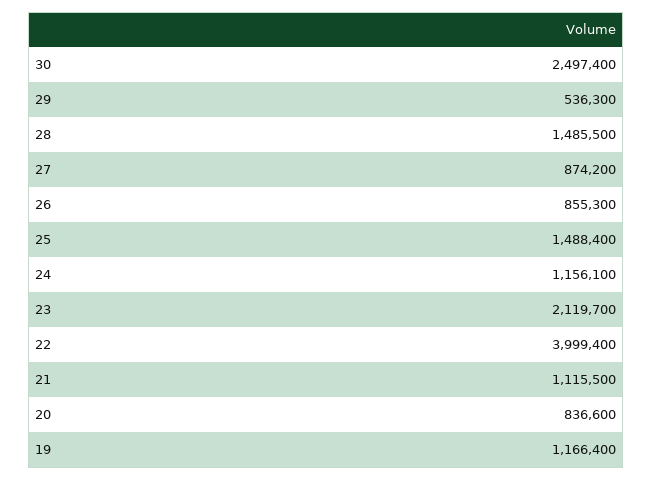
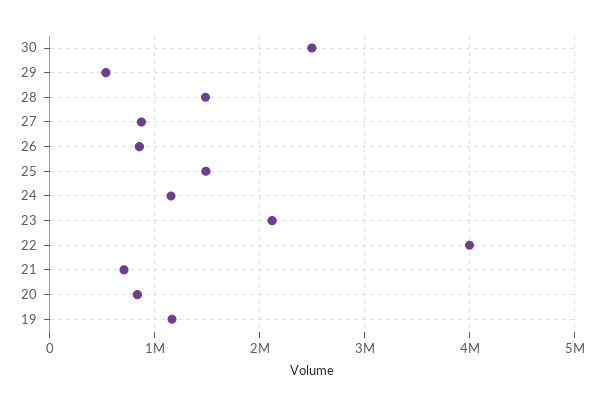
  {
    "30": 2497400,
    "29": 536300,
    "28": 1485500,
    "27": 874200,
    "26": 855300,
    "25": 1488400,
    "24": 1156100,
    "23": 2119700,
    "22": 3999400,
-   "21": 1115500,
+   "21": 700000,
    "20": 836600,
    "19": 1166400
  }

